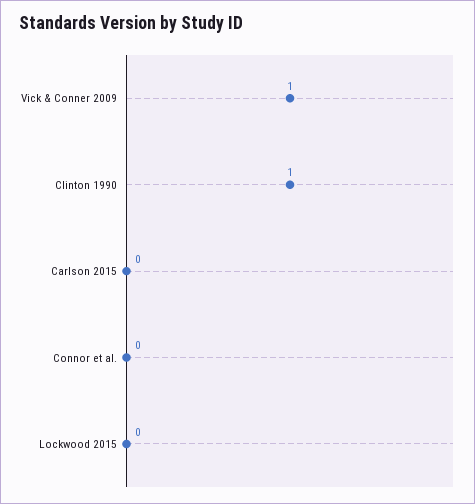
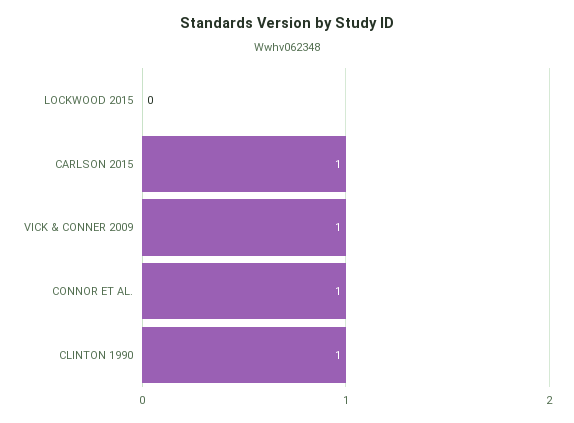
  {
    "Vick & Conner 2009": 1,
    "Clinton 1990": 1,
-   "Carlson 2015": 0,
+   "Carlson 2015": 1,
-   "Connor et al.": 0,
+   "Connor et al.": 1,
    "Lockwood 2015": 0
  }

